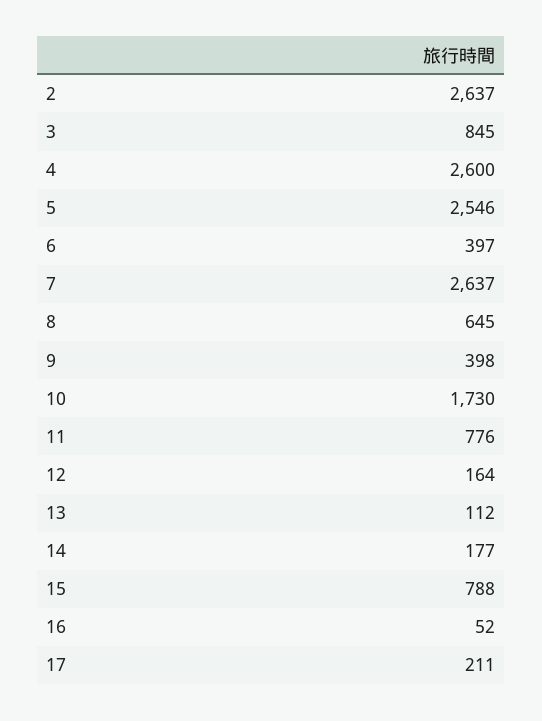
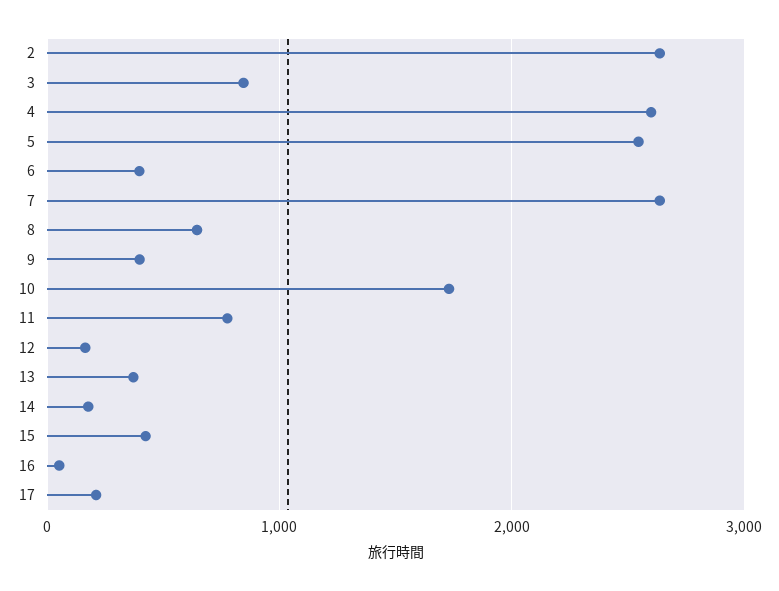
  {
    "2": 2637,
    "3": 845,
    "4": 2600,
    "5": 2546,
    "6": 397,
    "7": 2637,
    "8": 645,
    "9": 398,
    "10": 1730,
    "11": 776,
    "12": 164,
-   "13": 112,
+   "13": 400,
    "14": 177,
-   "15": 788,
+   "15": 400,
    "16": 52,
    "17": 211
  }

